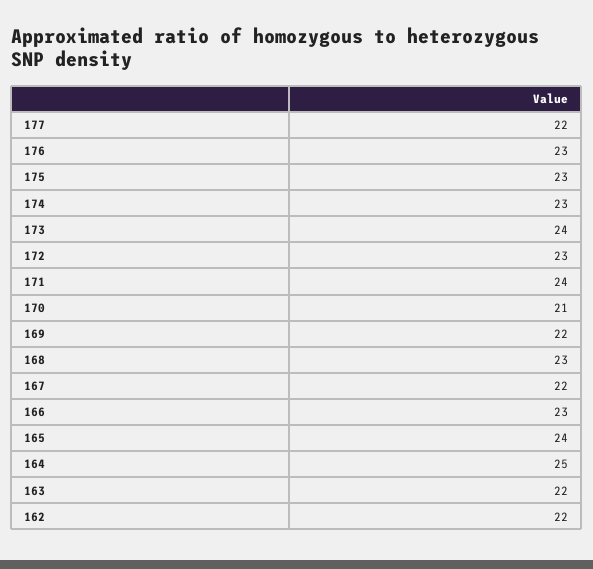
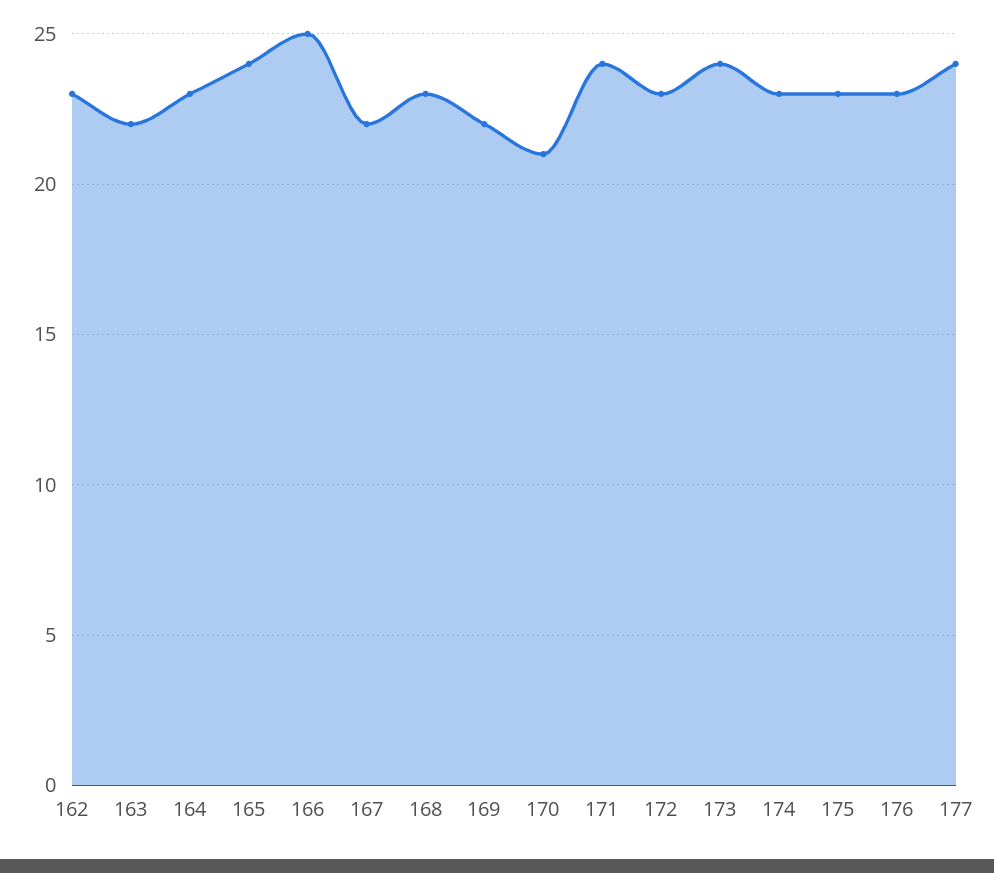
  {
-   "177": 22,
+   "177": 24,
    "176": 23,
    "175": 23,
    "174": 23,
    "173": 24,
    "172": 23,
    "171": 24,
    "170": 21,
    "169": 22,
    "168": 23,
    "167": 22,
-   "166": 23,
+   "166": 25,
    "165": 24,
-   "164": 25,
+   "164": 23,
    "163": 22,
-   "162": 22
+   "162": 23
  }

